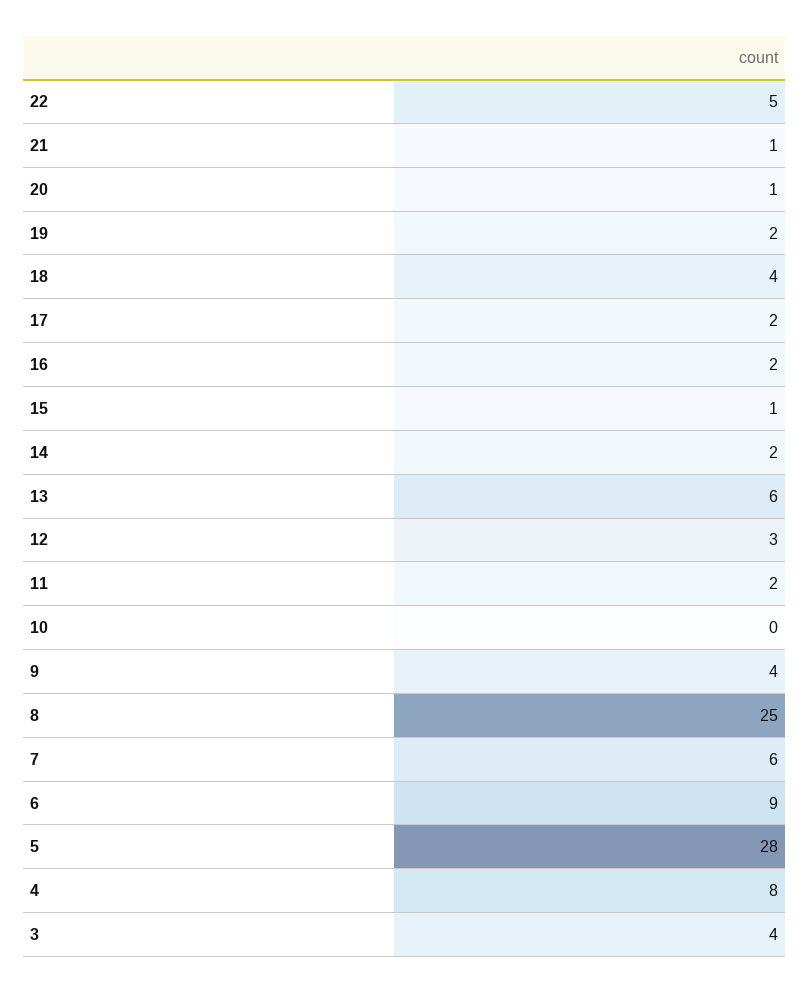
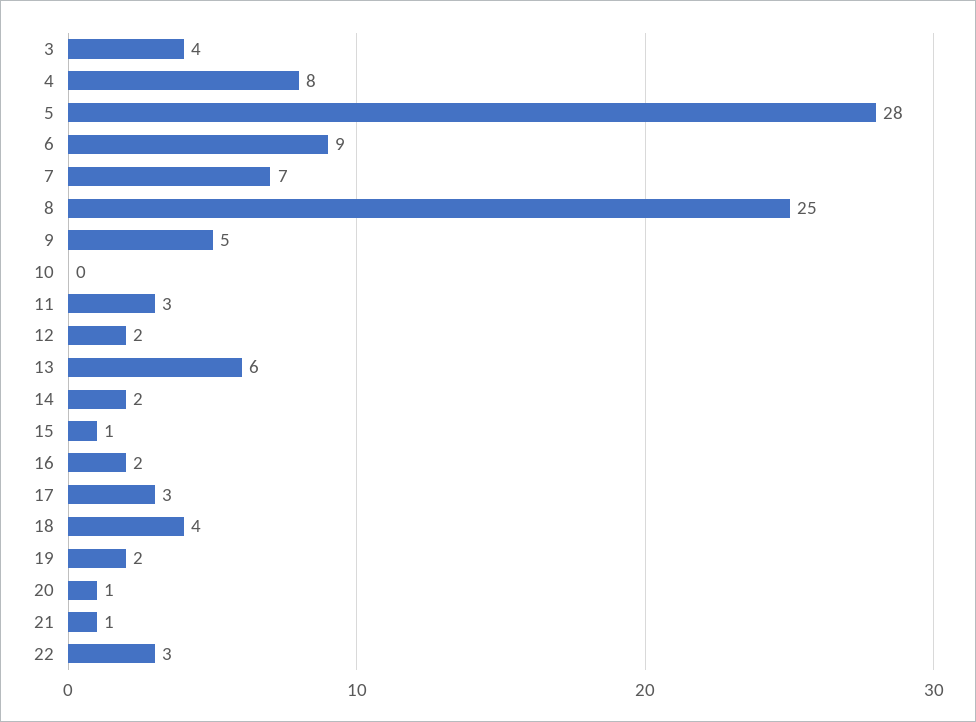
  {
-   "22": 5,
+   "22": 3,
    "21": 1,
    "20": 1,
    "19": 2,
    "18": 4,
-   "17": 2,
+   "17": 3,
    "16": 2,
    "15": 1,
    "14": 2,
    "13": 6,
-   "12": 3,
+   "12": 2,
-   "11": 2,
+   "11": 3,
    "10": 0,
-   "9": 4,
+   "9": 5,
    "8": 25,
-   "7": 6,
+   "7": 7,
    "6": 9,
    "5": 28,
    "4": 8,
    "3": 4
  }

